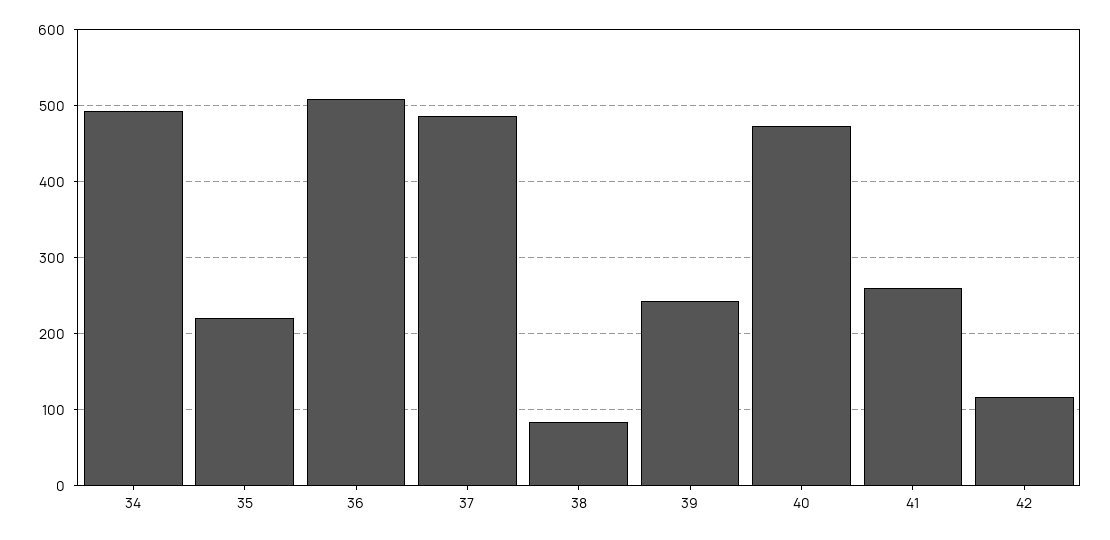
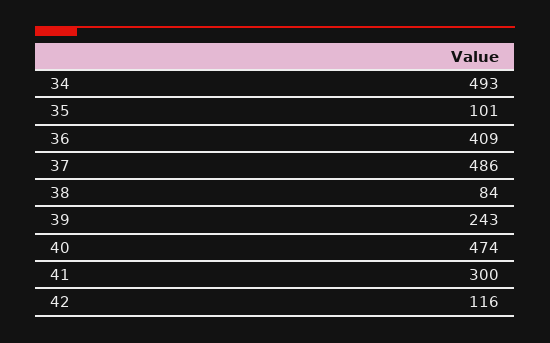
  {
    "34": 493,
-   "35": 220,
+   "35": 101,
-   "36": 510,
+   "36": 409,
    "37": 486,
    "38": 84,
    "39": 243,
    "40": 474,
-   "41": 260,
+   "41": 300,
    "42": 116
  }

